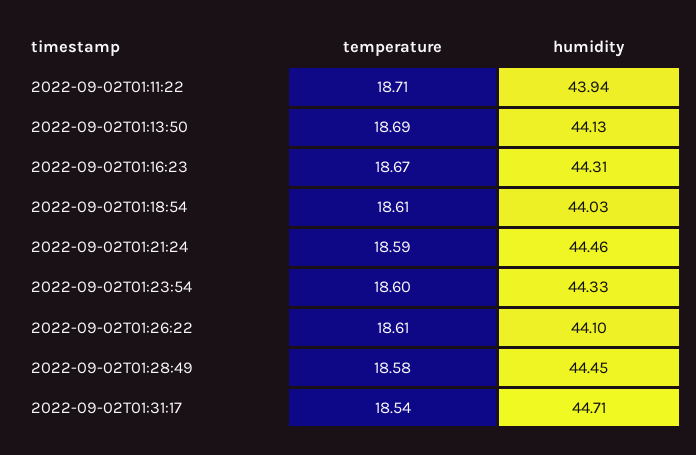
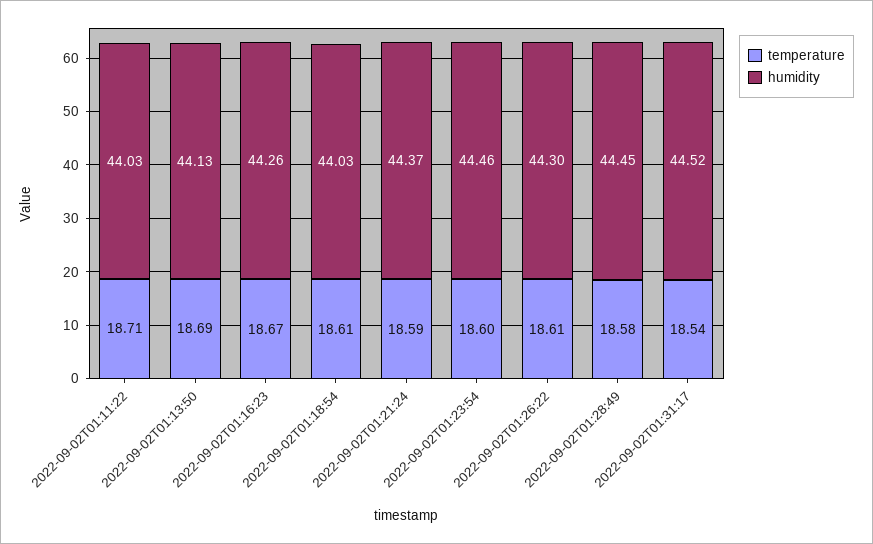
  {
    "temperature": {
      "2022-09-02T01:11:22": 18.71,
      "2022-09-02T01:13:50": 18.69,
      "2022-09-02T01:16:23": 18.67,
      "2022-09-02T01:18:54": 18.61,
      "2022-09-02T01:21:24": 18.59,
      "2022-09-02T01:23:54": 18.6,
      "2022-09-02T01:26:22": 18.61,
      "2022-09-02T01:28:49": 18.58,
      "2022-09-02T01:31:17": 18.54
    },
    "humidity": {
-     "2022-09-02T01:11:22": 43.94,
+     "2022-09-02T01:11:22": 44.03,
      "2022-09-02T01:13:50": 44.13,
-     "2022-09-02T01:16:23": 44.31,
+     "2022-09-02T01:16:23": 44.26,
      "2022-09-02T01:18:54": 44.03,
-     "2022-09-02T01:21:24": 44.46,
+     "2022-09-02T01:21:24": 44.37,
-     "2022-09-02T01:23:54": 44.33,
+     "2022-09-02T01:23:54": 44.46,
-     "2022-09-02T01:26:22": 44.1,
+     "2022-09-02T01:26:22": 44.3,
      "2022-09-02T01:28:49": 44.45,
-     "2022-09-02T01:31:17": 44.71
+     "2022-09-02T01:31:17": 44.52
    }
  }

